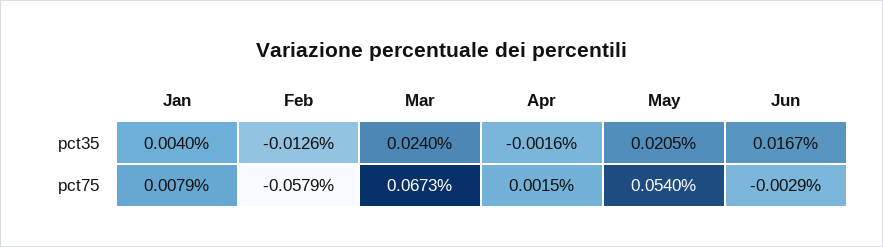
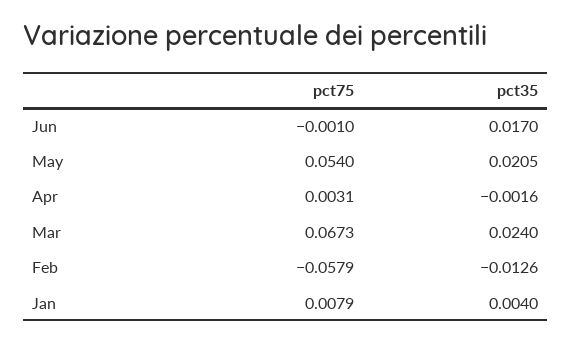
  {
    "Jan": {
      "pct35": 0.004,
      "pct75": 0.0079
    },
    "Feb": {
      "pct35": -0.0126,
      "pct75": -0.0579
    },
    "Mar": {
      "pct35": 0.024,
      "pct75": 0.0673
    },
    "Apr": {
      "pct35": -0.0016,
-     "pct75": 0.0015
+     "pct75": 0.0031
    },
    "May": {
      "pct35": 0.0205,
      "pct75": 0.054
    },
    "Jun": {
-     "pct35": 0.0167,
+     "pct35": 0.017,
-     "pct75": -0.0029
+     "pct75": -0.001
    }
  }

